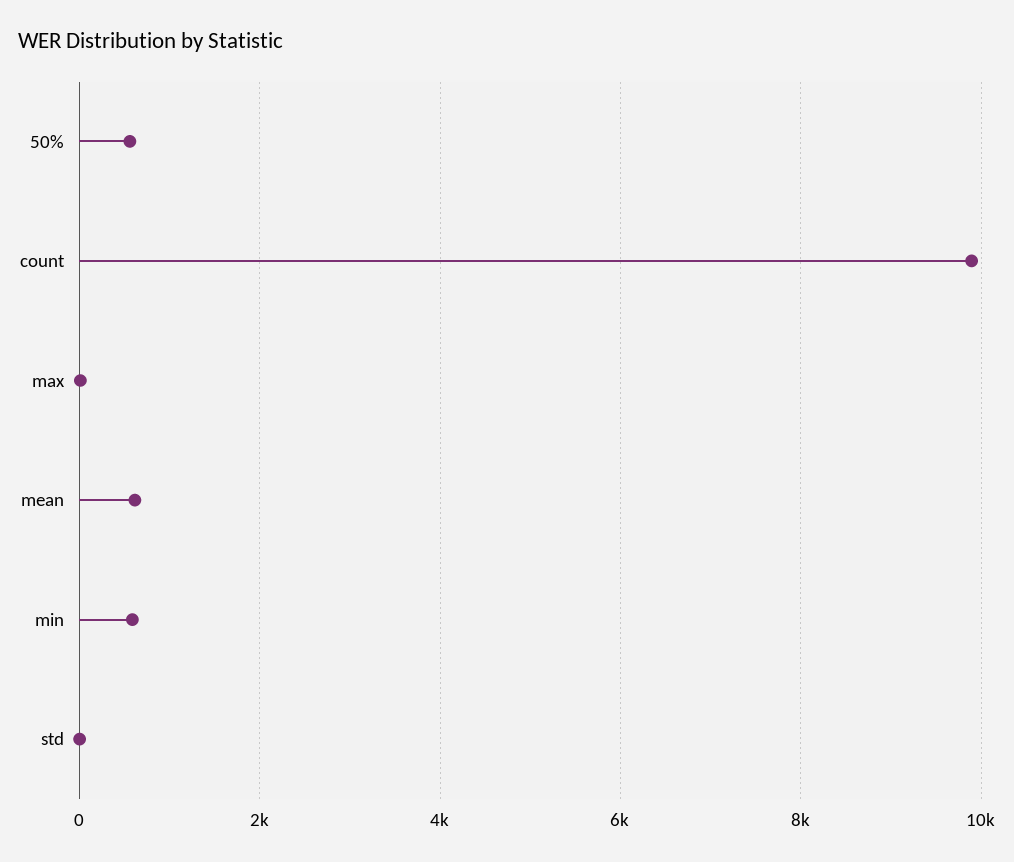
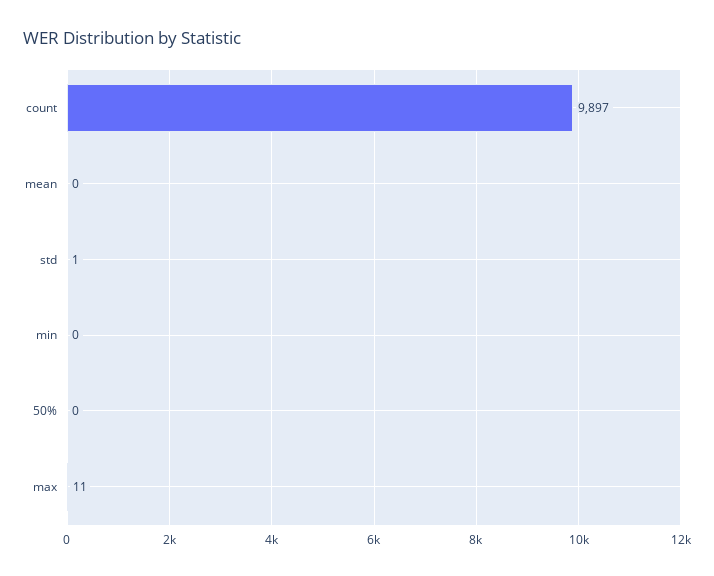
  {
-   "50%": 600,
+   "50%": 0,
    "count": 9897,
    "max": 11,
-   "mean": 600,
+   "mean": 0,
-   "min": 600,
+   "min": 0,
    "std": 1
  }

